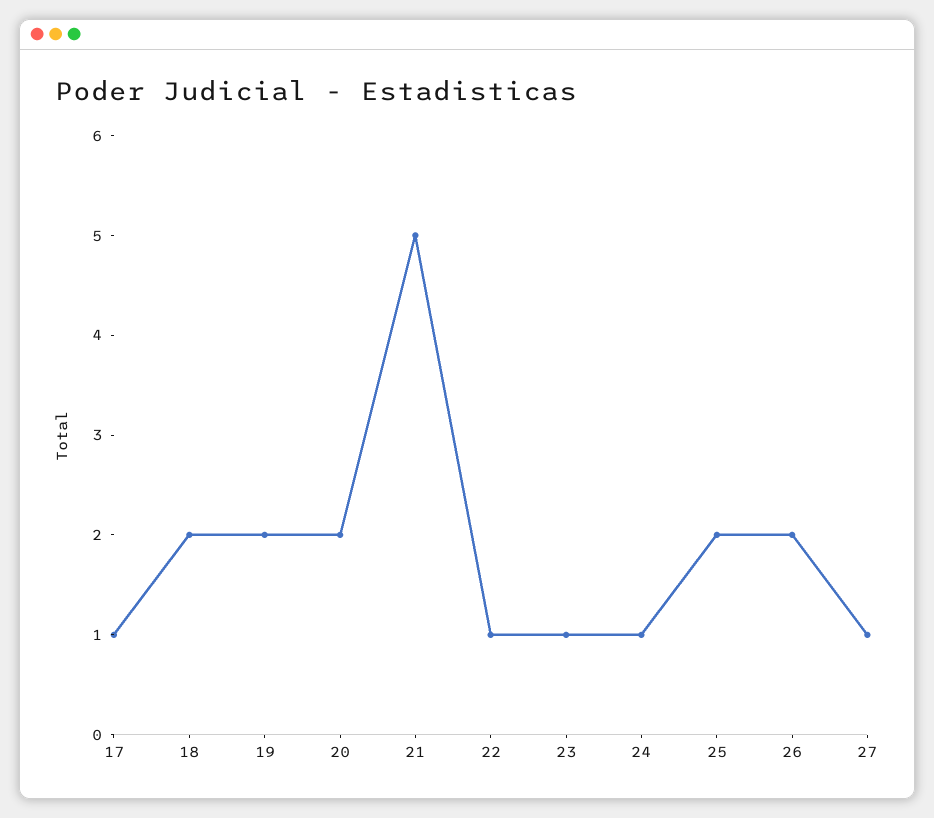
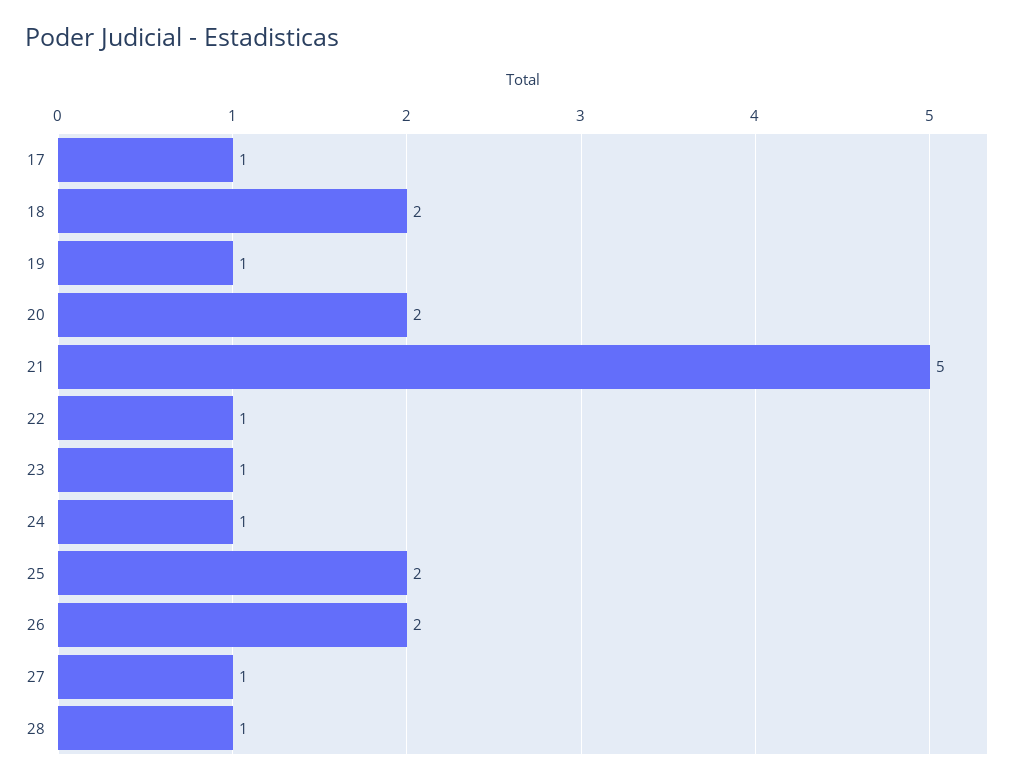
  {
    "17": 1,
    "18": 2,
-   "19": 2,
+   "19": 1,
    "20": 2,
    "21": 5,
    "22": 1,
    "23": 1,
    "24": 1,
    "25": 2,
    "26": 2,
-   "27": 1
+   "27": 1,
+   "28": 1
  }

